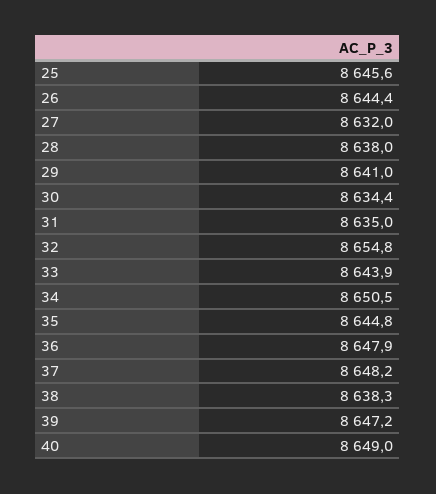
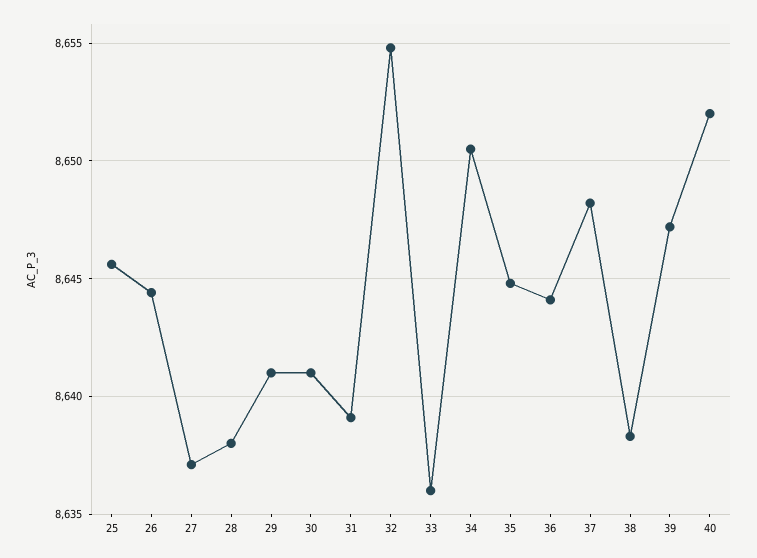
  {
    "25": 8645.6,
    "26": 8644.4,
-   "27": 8632,
+   "27": 8637,
    "28": 8638,
    "29": 8641,
-   "30": 8634.4,
+   "30": 8641,
-   "31": 8635,
+   "31": 8639,
    "32": 8654.8,
-   "33": 8643.9,
+   "33": 8636,
    "34": 8650.5,
    "35": 8644.8,
-   "36": 8647.9,
+   "36": 8644,
    "37": 8648.2,
    "38": 8638.3,
    "39": 8647.2,
-   "40": 8649
+   "40": 8652
  }

